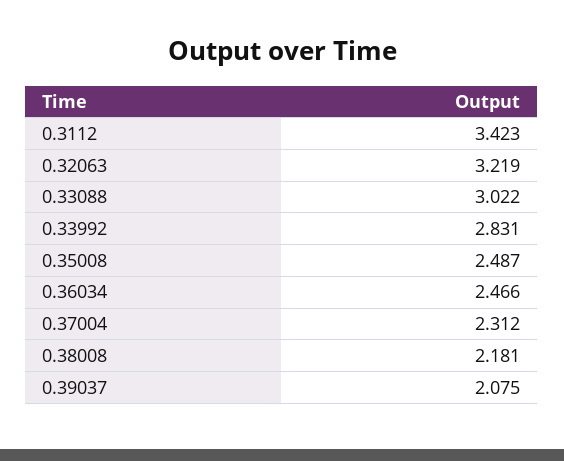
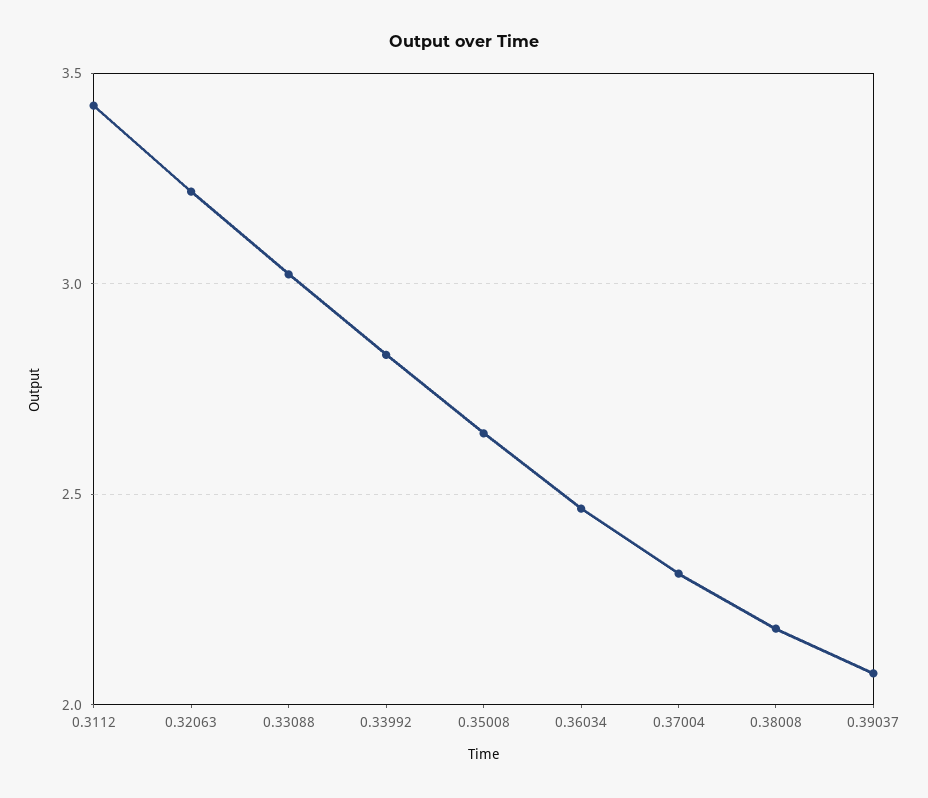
  {
    "0.3112": 3.423,
    "0.32063": 3.219,
    "0.33088": 3.022,
    "0.33992": 2.831,
-   "0.35008": 2.487,
+   "0.35008": 2.65,
    "0.36034": 2.466,
    "0.37004": 2.312,
    "0.38008": 2.181,
    "0.39037": 2.075
  }

